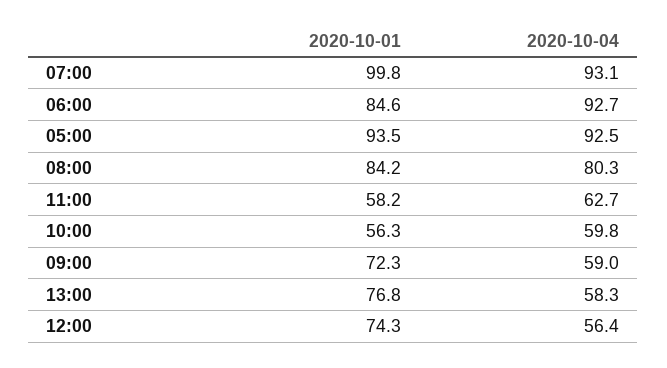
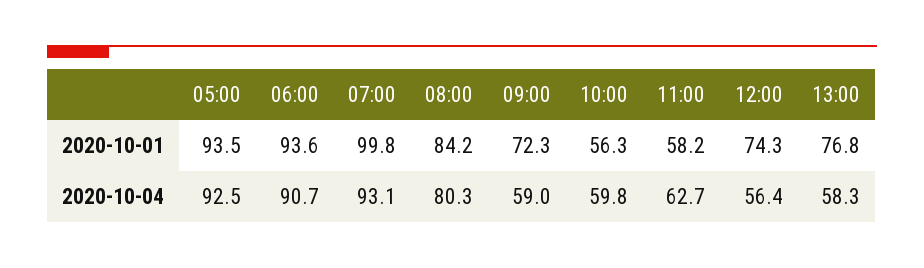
  {
    "2020-10-01": {
      "07:00": 99.8,
-     "06:00": 84.6,
+     "06:00": 93.6,
      "05:00": 93.5,
      "08:00": 84.2,
      "11:00": 58.2,
      "10:00": 56.3,
      "09:00": 72.3,
      "13:00": 76.8,
      "12:00": 74.3
    },
    "2020-10-04": {
      "07:00": 93.1,
-     "06:00": 92.7,
+     "06:00": 90.7,
      "05:00": 92.5,
      "08:00": 80.3,
      "11:00": 62.7,
      "10:00": 59.8,
      "09:00": 59,
      "13:00": 58.3,
      "12:00": 56.4
    }
  }

